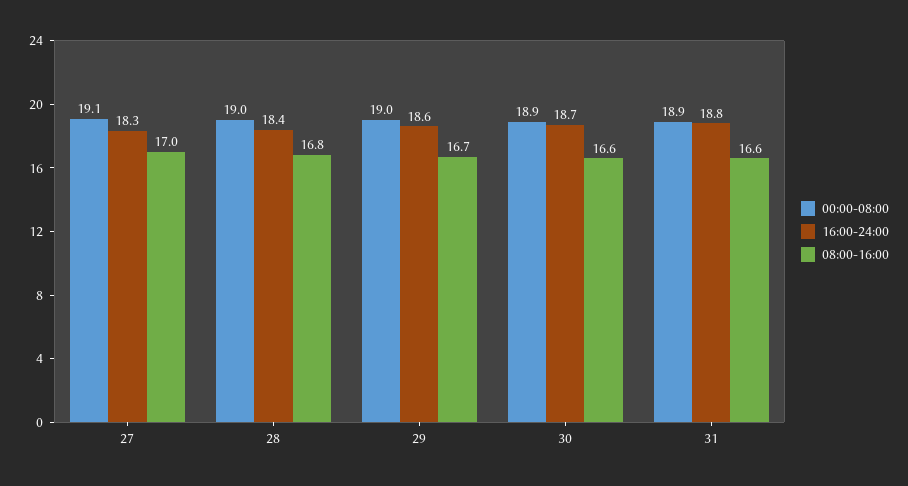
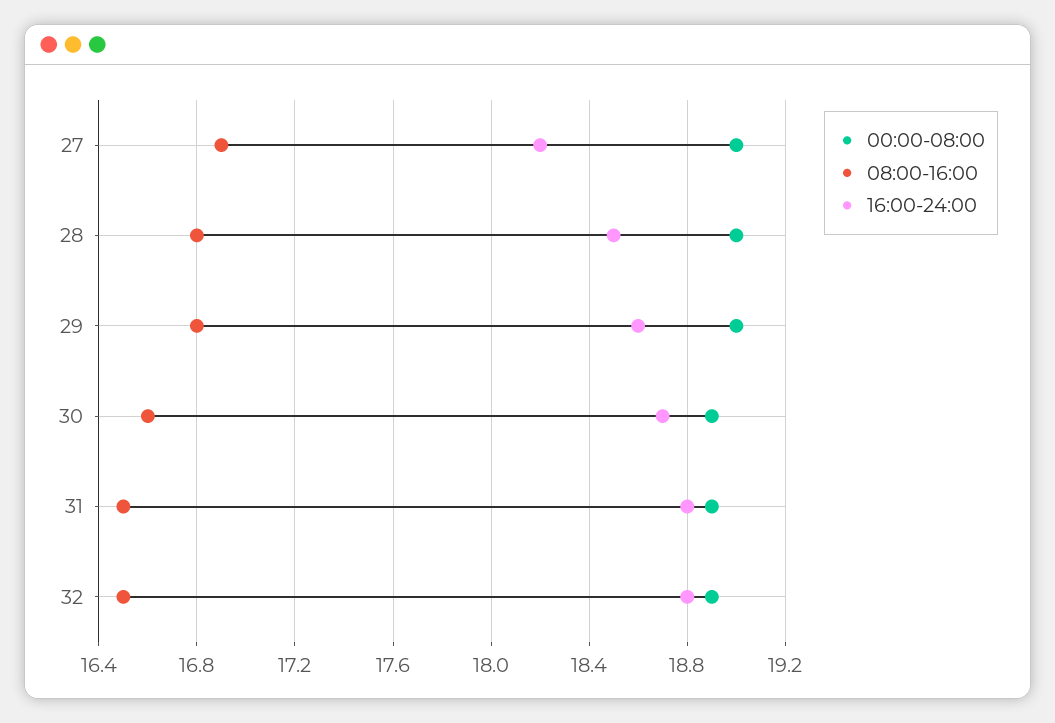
  {
    "00:00-08:00": {
-     "27": 19.1,
+     "27": 19,
      "28": 19,
      "29": 19,
      "30": 18.9,
-     "31": 18.9
+     "31": 18.9,
+     "32": 18.9
    },
    "16:00-24:00": {
-     "27": 18.3,
+     "27": 18.2,
-     "28": 18.4,
+     "28": 18.5,
      "29": 18.6,
      "30": 18.7,
-     "31": 18.8
+     "31": 18.8,
+     "32": 18.8
    },
    "08:00-16:00": {
-     "27": 17,
+     "27": 16.9,
      "28": 16.8,
-     "29": 16.7,
+     "29": 16.8,
      "30": 16.6,
-     "31": 16.6
+     "31": 16.5,
+     "32": 16.5
    }
  }

